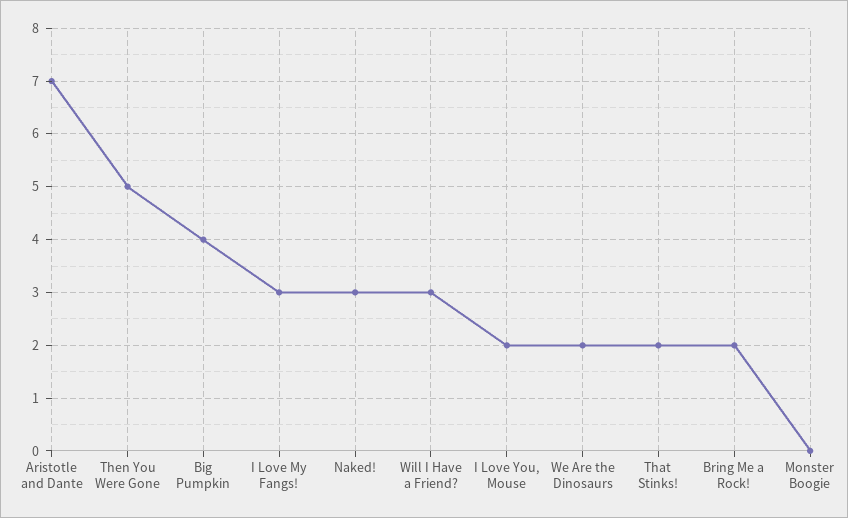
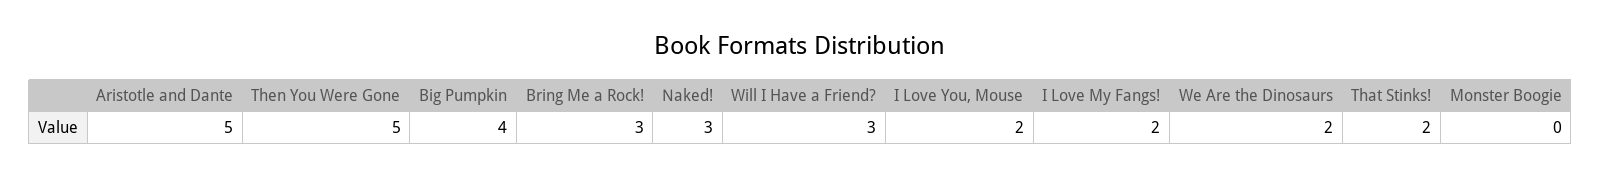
  {
-   "Aristotle and Dante": 7,
+   "Aristotle and Dante": 5,
    "Then You Were Gone": 5,
    "Big Pumpkin": 4,
-   "I Love My Fangs!": 3,
+   "I Love My Fangs!": 2,
    "Naked!": 3,
    "Will I Have a Friend?": 3,
    "I Love You, Mouse": 2,
    "We Are the Dinosaurs": 2,
    "That Stinks!": 2,
-   "Bring Me a Rock!": 2,
+   "Bring Me a Rock!": 3,
    "Monster Boogie": 0
  }

